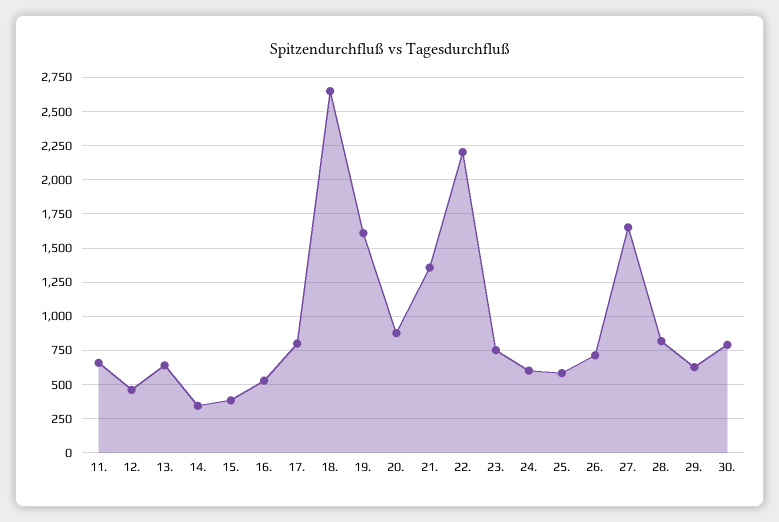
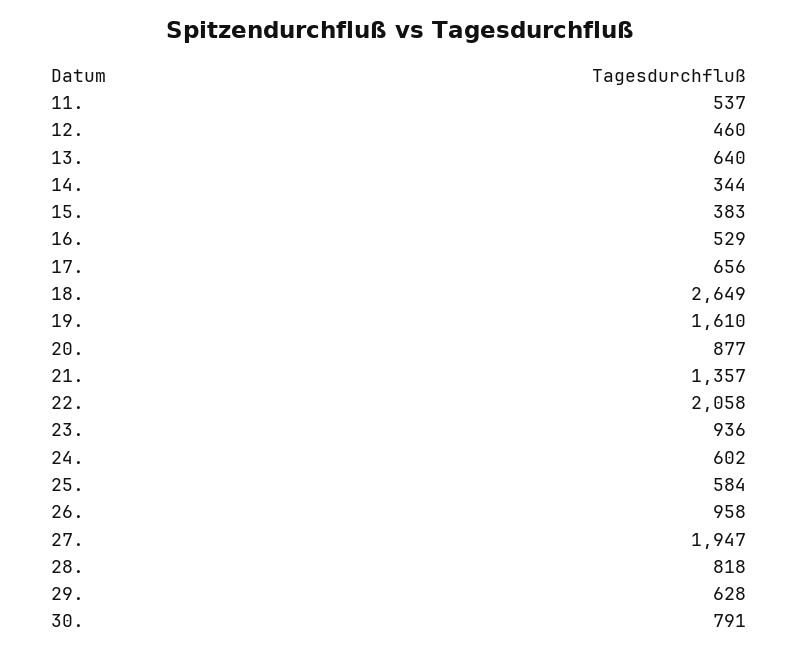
  {
-   "11.": 650,
+   "11.": 537,
    "12.": 460,
    "13.": 640,
    "14.": 344,
    "15.": 383,
    "16.": 529,
-   "17.": 800,
+   "17.": 656,
    "18.": 2649,
    "19.": 1610,
    "20.": 877,
    "21.": 1357,
-   "22.": 2200,
+   "22.": 2058,
-   "23.": 750,
+   "23.": 936,
    "24.": 602,
    "25.": 584,
-   "26.": 700,
+   "26.": 958,
-   "27.": 1650,
+   "27.": 1947,
    "28.": 818,
    "29.": 628,
    "30.": 791
  }

